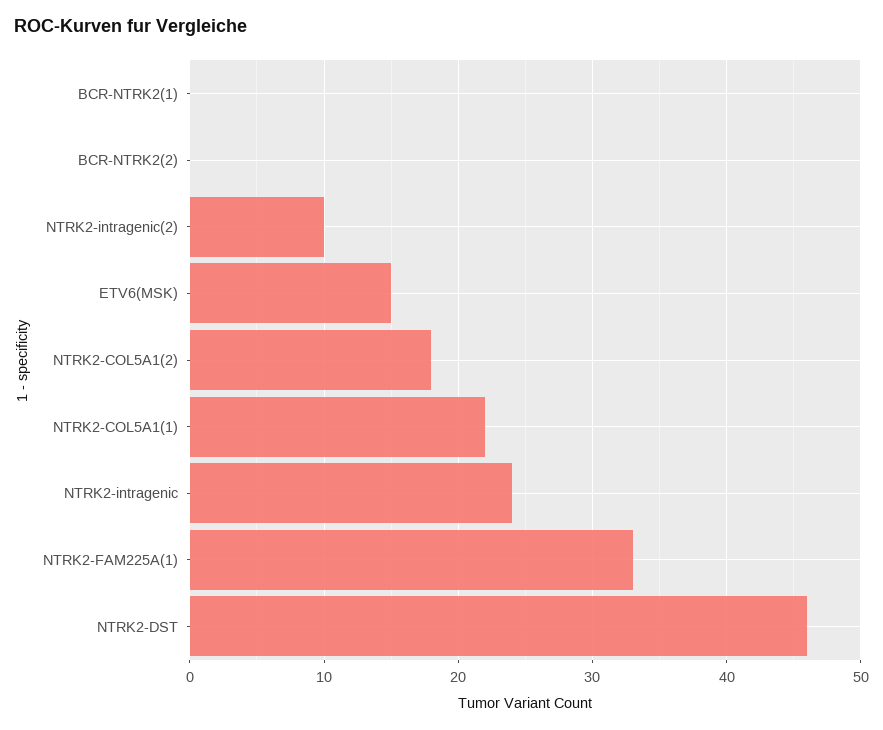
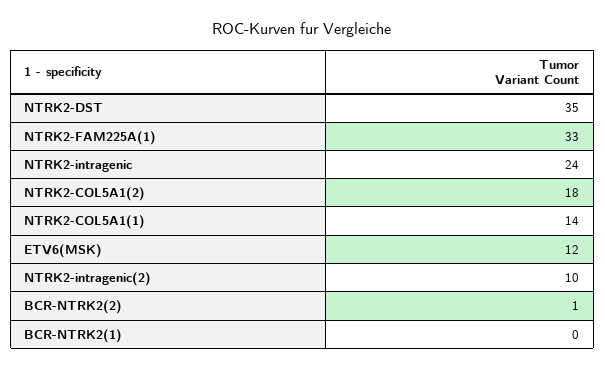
  {
    "BCR-NTRK2(1)": 0,
-   "BCR-NTRK2(2)": 0,
+   "BCR-NTRK2(2)": 1,
    "NTRK2-intragenic(2)": 10,
-   "ETV6(MSK)": 15,
+   "ETV6(MSK)": 12,
    "NTRK2-COL5A1(2)": 18,
-   "NTRK2-COL5A1(1)": 22,
+   "NTRK2-COL5A1(1)": 14,
    "NTRK2-intragenic": 24,
    "NTRK2-FAM225A(1)": 33,
-   "NTRK2-DST": 46
+   "NTRK2-DST": 35
  }

